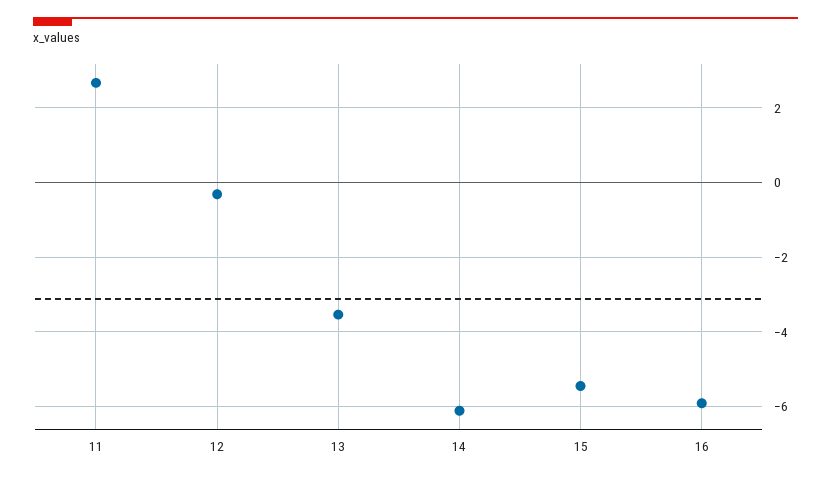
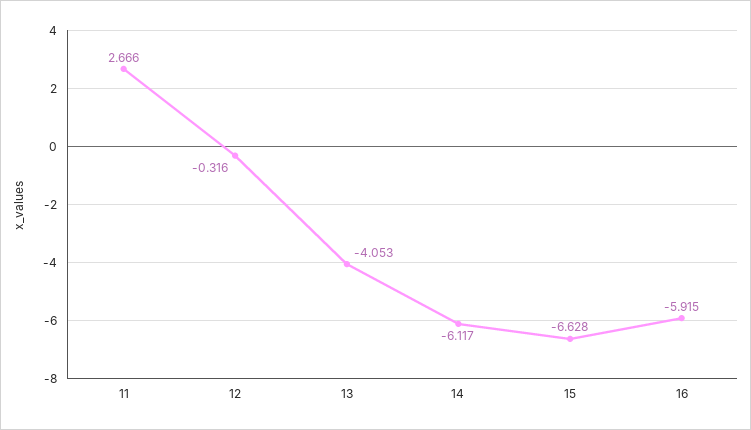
  {
    "11": 2.666,
    "12": -0.316,
-   "13": -3.6,
+   "13": -4.053,
    "14": -6.117,
-   "15": -5.4,
+   "15": -6.628,
    "16": -5.915
  }

